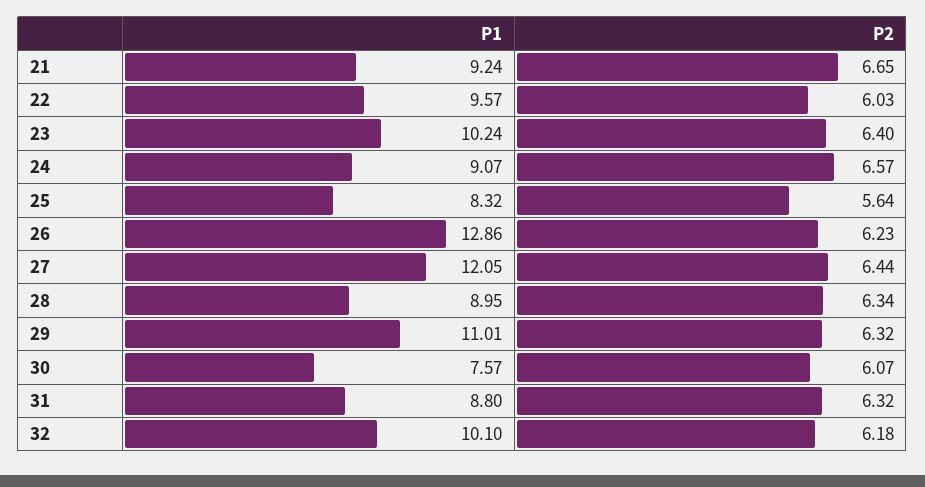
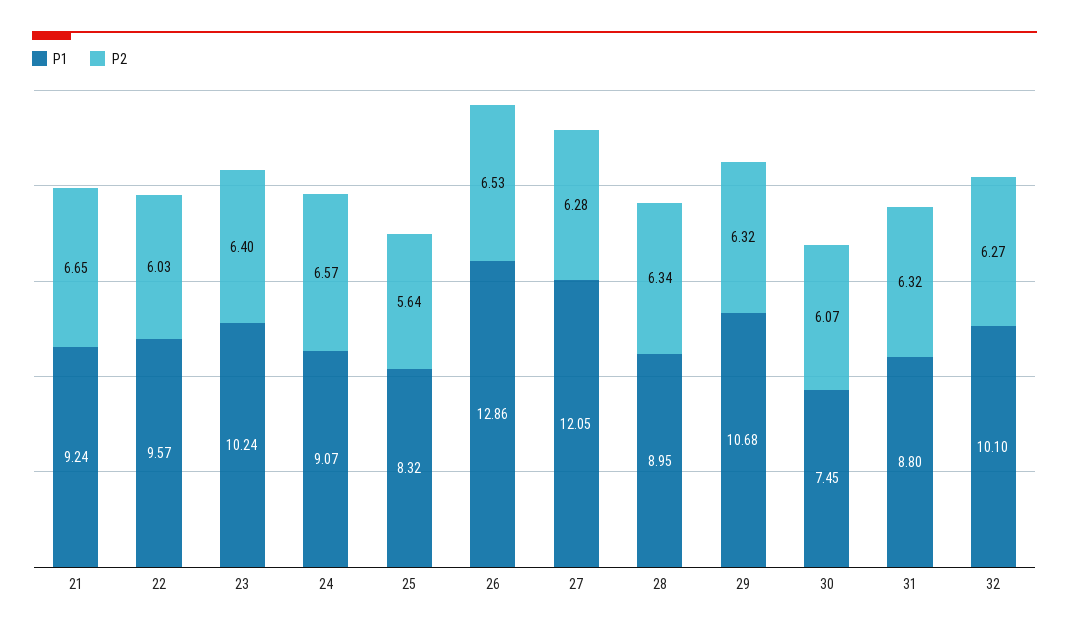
  {
    "P1": {
      "21": 9.24,
      "22": 9.57,
      "23": 10.24,
      "24": 9.07,
      "25": 8.32,
      "26": 12.86,
      "27": 12.05,
      "28": 8.95,
-     "29": 11.01,
+     "29": 10.68,
-     "30": 7.57,
+     "30": 7.45,
      "31": 8.8,
      "32": 10.1
    },
    "P2": {
      "21": 6.65,
      "22": 6.03,
      "23": 6.4,
      "24": 6.57,
      "25": 5.64,
-     "26": 6.23,
+     "26": 6.53,
-     "27": 6.44,
+     "27": 6.28,
      "28": 6.34,
      "29": 6.32,
      "30": 6.07,
      "31": 6.32,
-     "32": 6.18
+     "32": 6.27
    }
  }

